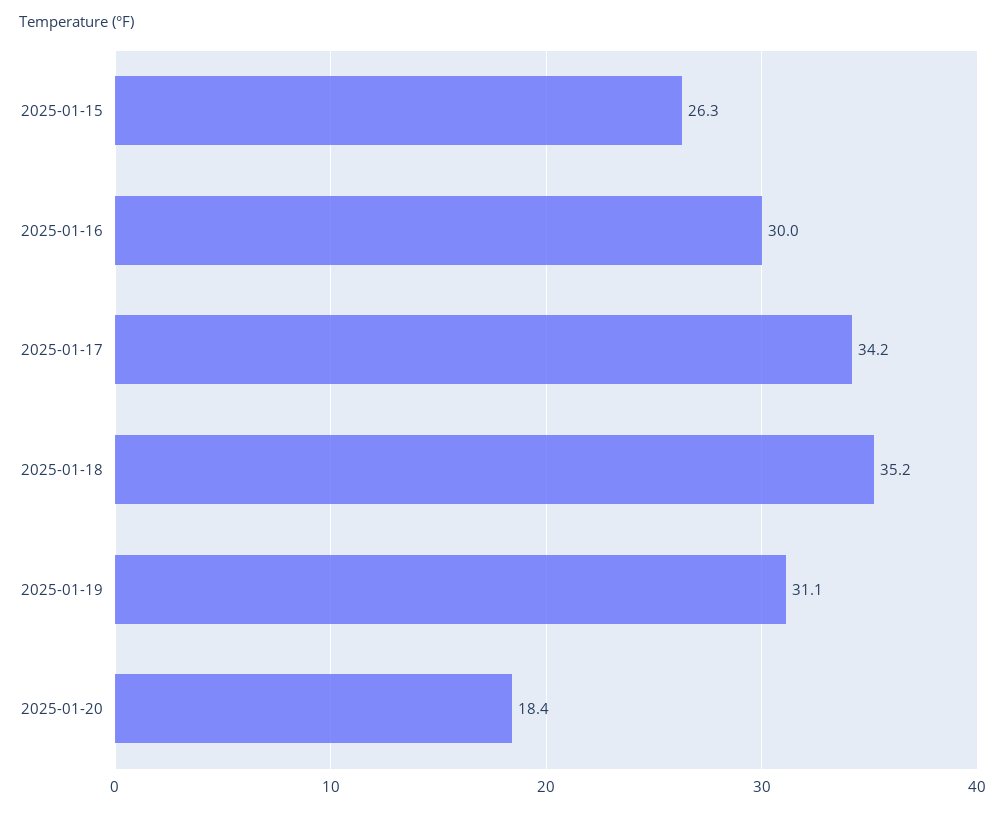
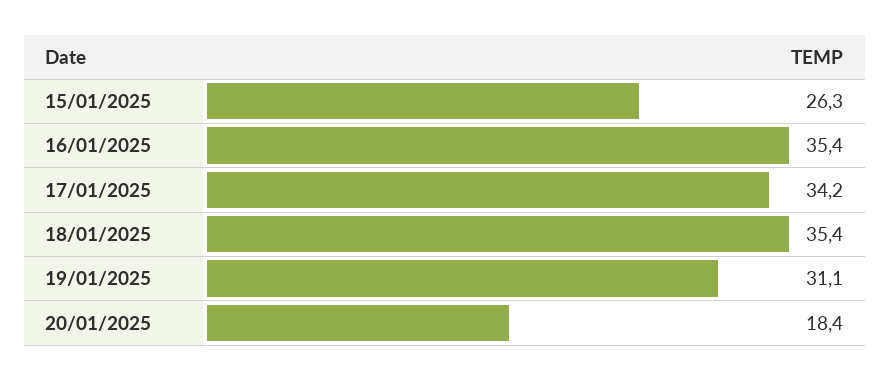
  {
    "2025-01-15": 26.3,
-   "2025-01-16": 30,
+   "2025-01-16": 35.4,
    "2025-01-17": 34.2,
-   "2025-01-18": 35.2,
+   "2025-01-18": 35.4,
    "2025-01-19": 31.1,
    "2025-01-20": 18.4
  }

